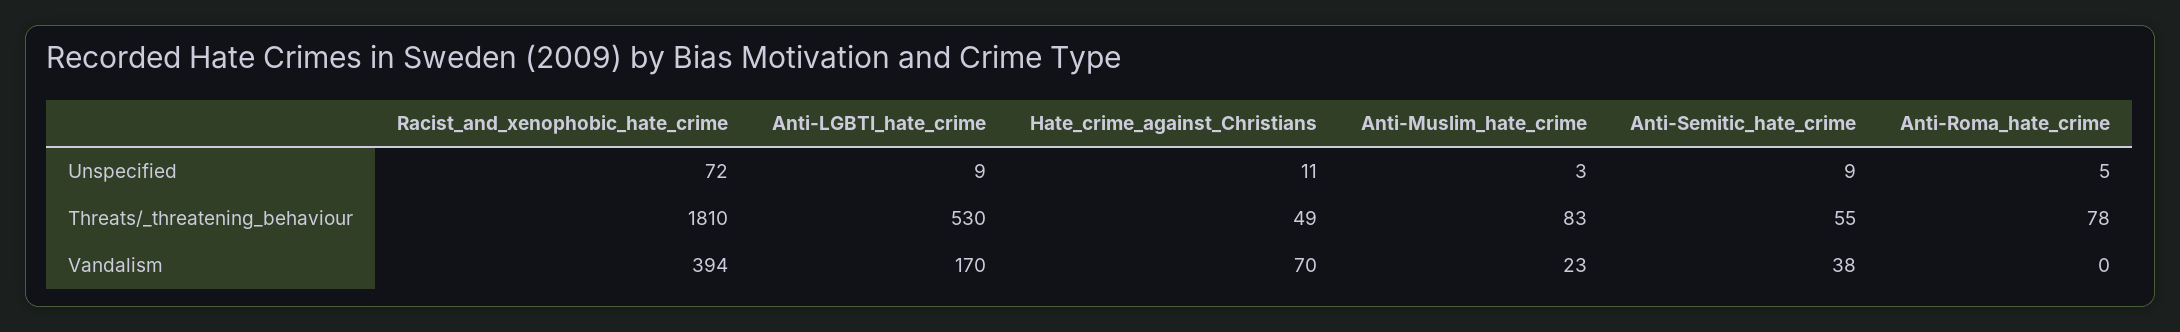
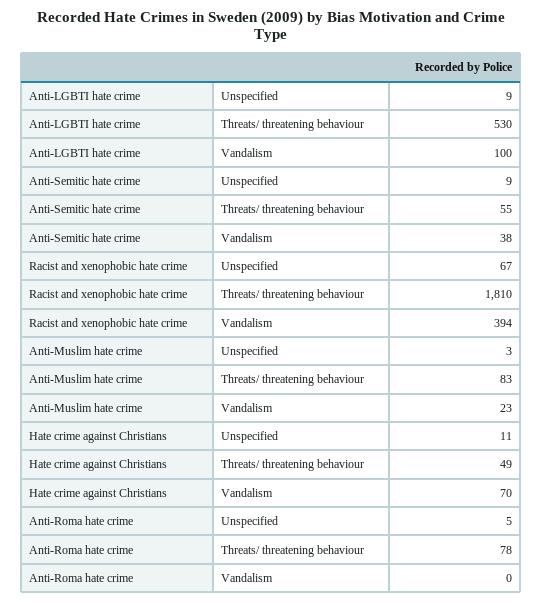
  {
    "Racist_and_xenophobic_hate_crime": {
-     "Unspecified": 72,
+     "Unspecified": 67,
      "Threats/_threatening_behaviour": 1810,
      "Vandalism": 394
    },
    "Anti-LGBTI_hate_crime": {
      "Unspecified": 9,
      "Threats/_threatening_behaviour": 530,
-     "Vandalism": 170
+     "Vandalism": 100
    },
    "Hate_crime_against_Christians": {
      "Unspecified": 11,
      "Threats/_threatening_behaviour": 49,
      "Vandalism": 70
    },
    "Anti-Muslim_hate_crime": {
      "Unspecified": 3,
      "Threats/_threatening_behaviour": 83,
      "Vandalism": 23
    },
    "Anti-Semitic_hate_crime": {
      "Unspecified": 9,
      "Threats/_threatening_behaviour": 55,
      "Vandalism": 38
    },
    "Anti-Roma_hate_crime": {
      "Unspecified": 5,
      "Threats/_threatening_behaviour": 78,
      "Vandalism": 0
    }
  }

